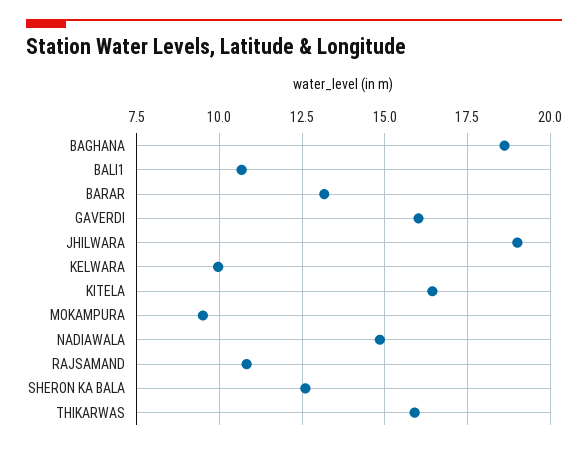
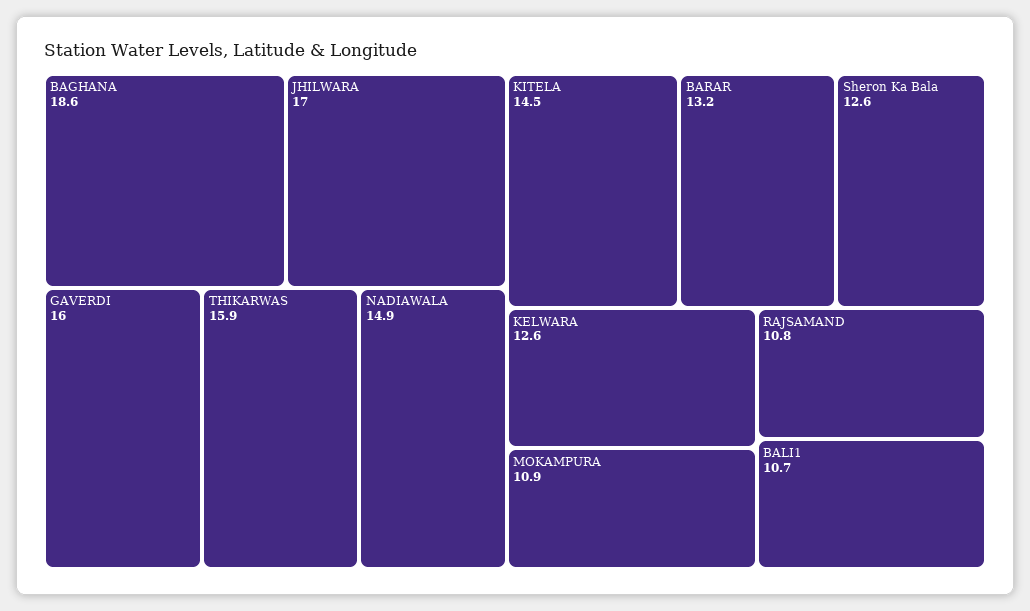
  {
    "BAGHANA": 18.6,
    "BALI1": 10.7,
    "BARAR": 13.2,
    "GAVERDI": 16,
-   "JHILWARA": 19,
+   "JHILWARA": 17,
-   "KELWARA": 10,
+   "KELWARA": 12.6,
-   "KITELA": 16.5,
+   "KITELA": 14.5,
-   "MOKAMPURA": 9.5,
+   "MOKAMPURA": 10.9,
    "NADIAWALA": 14.9,
    "RAJSAMAND": 10.8,
    "SHERON KA BALA": 12.6,
    "THIKARWAS": 15.9
  }

